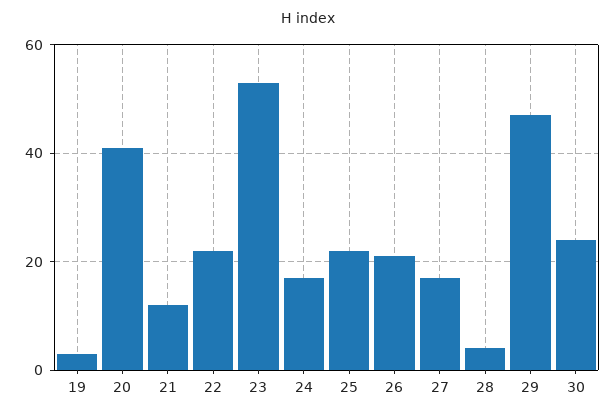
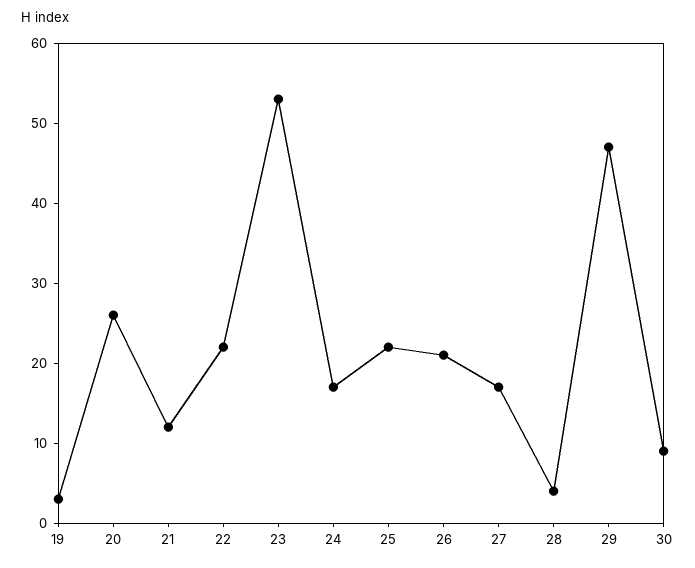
  {
    "19": 3,
-   "20": 40,
+   "20": 26,
    "21": 12,
    "22": 22,
    "23": 53,
    "24": 17,
    "25": 22,
    "26": 21,
    "27": 17,
    "28": 4,
    "29": 47,
-   "30": 25
+   "30": 9
  }

